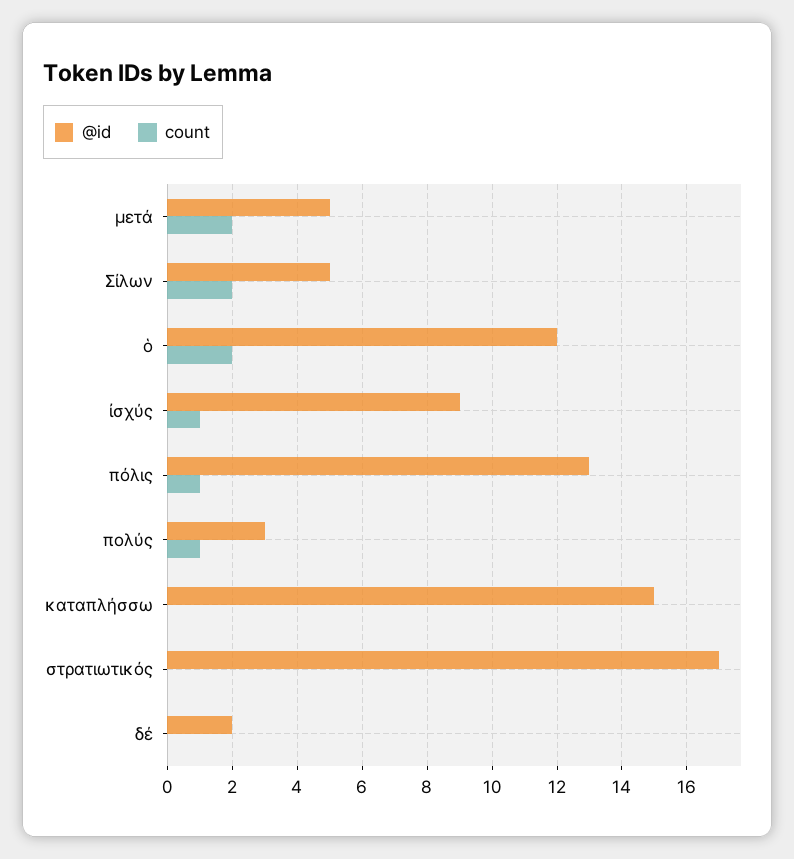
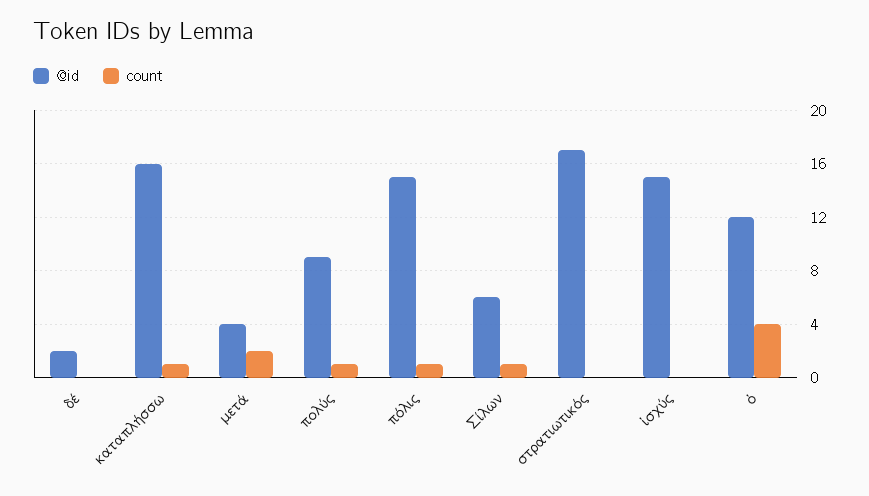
  {
    "@id": {
-     "μετά": 5,
+     "μετά": 4,
-     "Σίλων": 5,
+     "Σίλων": 6,
      "ὁ": 12,
-     "ἰσχύς": 9,
+     "ἰσχύς": 15,
-     "πόλις": 13,
+     "πόλις": 15,
-     "πολύς": 3,
+     "πολύς": 9,
-     "καταπλήσσω": 15,
+     "καταπλήσσω": 16,
      "στρατιωτικός": 17,
      "δέ": 2
    },
    "count": {
      "μετά": 2,
-     "Σίλων": 2,
+     "Σίλων": 1,
-     "ὁ": 2,
+     "ὁ": 4,
-     "ἰσχύς": 1,
+     "ἰσχύς": 0,
      "πόλις": 1,
      "πολύς": 1,
-     "καταπλήσσω": 0,
+     "καταπλήσσω": 1,
      "στρατιωτικός": 0,
      "δέ": 0
    }
  }

